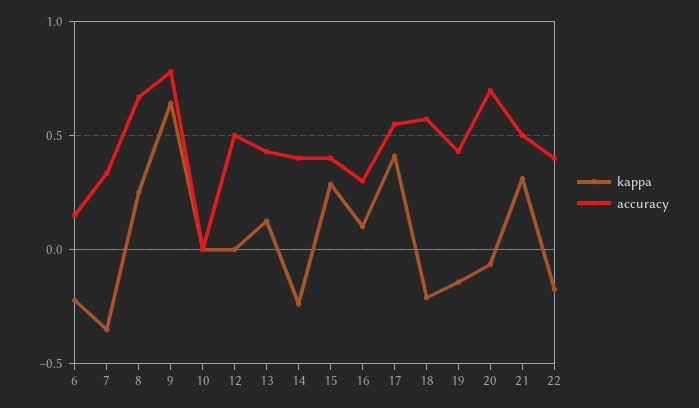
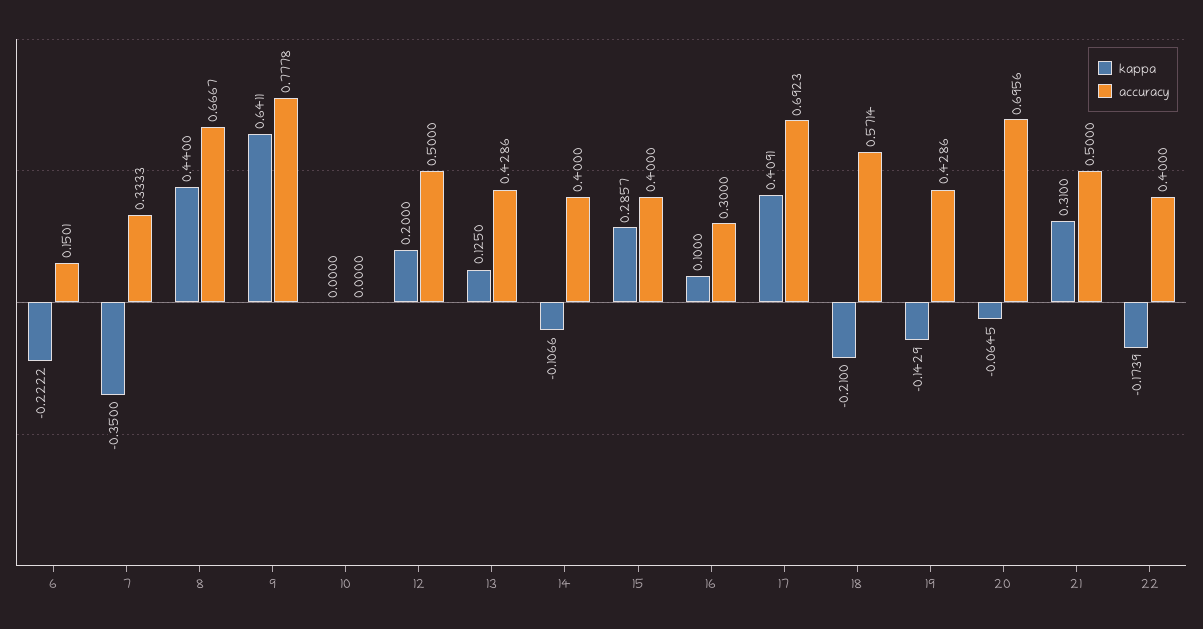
  {
    "kappa": {
      "6": -0.2222,
      "7": -0.35,
-     "8": 0.25,
+     "8": 0.44,
      "9": 0.6411,
      "10": 0,
-     "12": 0,
+     "12": 0.2,
      "13": 0.125,
-     "14": -0.25,
+     "14": -0.1066,
      "15": 0.2857,
      "16": 0.1,
      "17": 0.4091,
      "18": -0.21,
      "19": -0.1429,
      "20": -0.0645,
      "21": 0.31,
      "22": -0.1739
    },
    "accuracy": {
      "6": 0.1501,
      "7": 0.3333,
      "8": 0.6667,
      "9": 0.7778,
      "10": 0,
      "12": 0.5,
      "13": 0.4286,
      "14": 0.4,
      "15": 0.4,
      "16": 0.3,
-     "17": 0.55,
+     "17": 0.6923,
      "18": 0.5714,
      "19": 0.4286,
      "20": 0.6956,
      "21": 0.5,
      "22": 0.4
    }
  }

